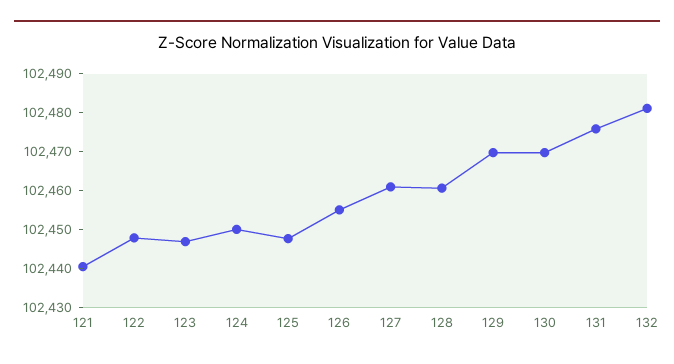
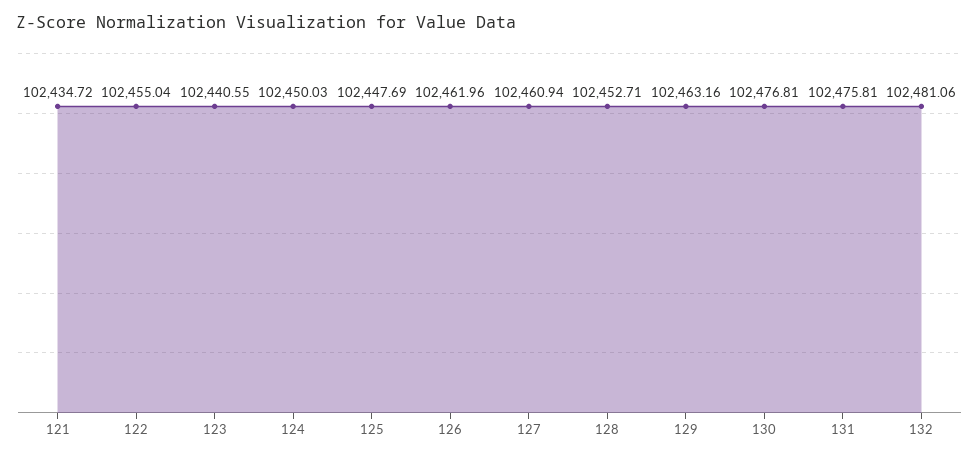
  {
-   "121": 102440,
+   "121": 102434.72,
-   "122": 102447.5,
+   "122": 102455.04,
-   "123": 102447.5,
+   "123": 102440.55,
    "124": 102450.03,
    "125": 102447.69,
-   "126": 102455,
+   "126": 102461.96,
    "127": 102460.94,
-   "128": 102460,
+   "128": 102452.71,
-   "129": 102470,
+   "129": 102463.16,
-   "130": 102470,
+   "130": 102476.81,
    "131": 102475.81,
    "132": 102481.06
  }

